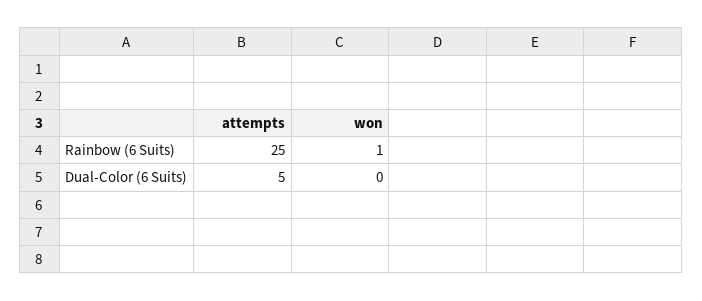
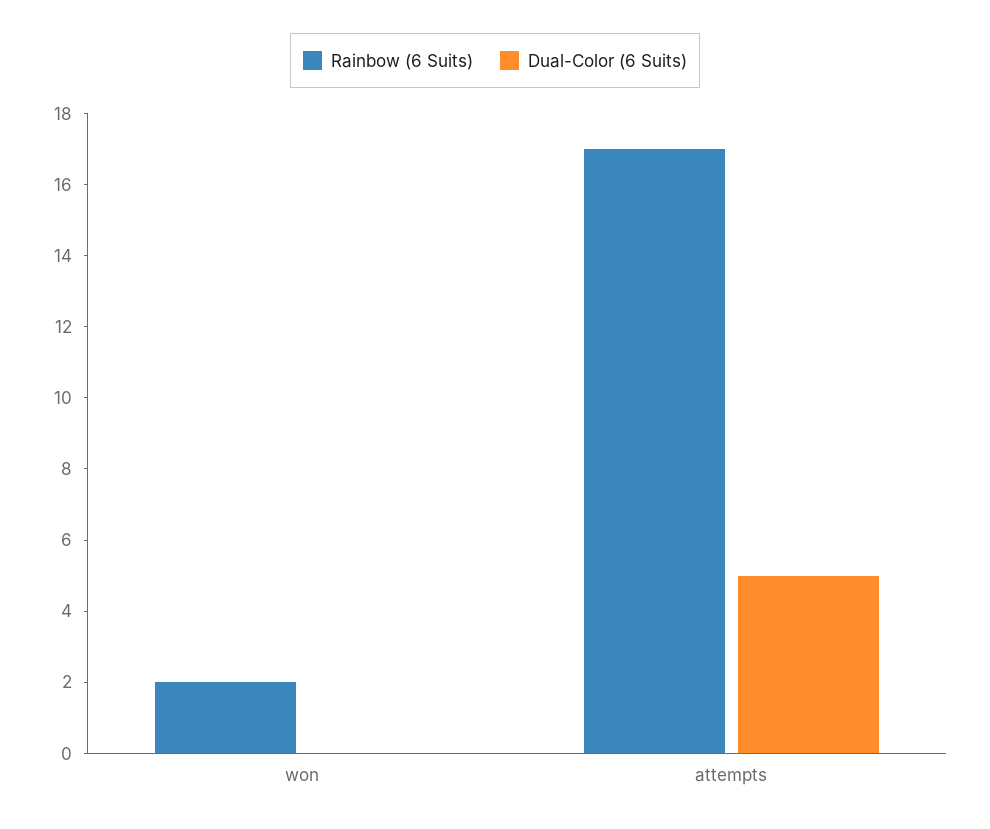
  {
    "Rainbow (6 Suits)": {
-     "attempts": 25,
+     "attempts": 17,
-     "won": 1
+     "won": 2
    },
    "Dual-Color (6 Suits)": {
      "attempts": 5,
      "won": 0
    }
  }

